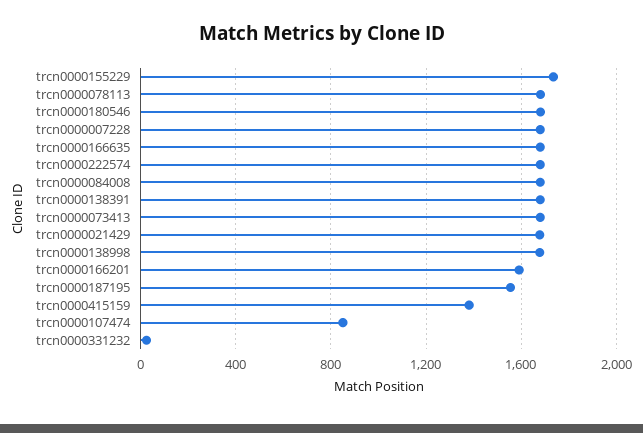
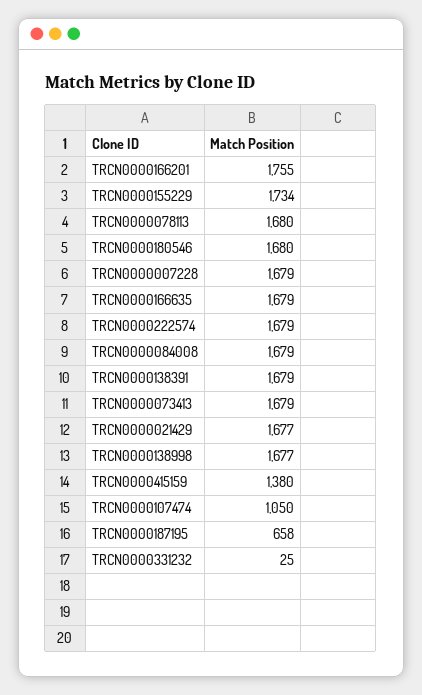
  {
    "trcn0000155229": 1734,
    "trcn0000078113": 1680,
    "trcn0000180546": 1680,
    "trcn0000007228": 1679,
    "trcn0000166635": 1679,
    "trcn0000222574": 1679,
    "trcn0000084008": 1679,
    "trcn0000138391": 1679,
    "trcn0000073413": 1679,
    "trcn0000021429": 1677,
    "trcn0000138998": 1677,
-   "trcn0000166201": 1600,
+   "trcn0000166201": 1755,
-   "trcn0000187195": 1550,
+   "trcn0000187195": 658,
    "trcn0000415159": 1380,
-   "trcn0000107474": 850,
+   "trcn0000107474": 1050,
    "trcn0000331232": 25
  }

